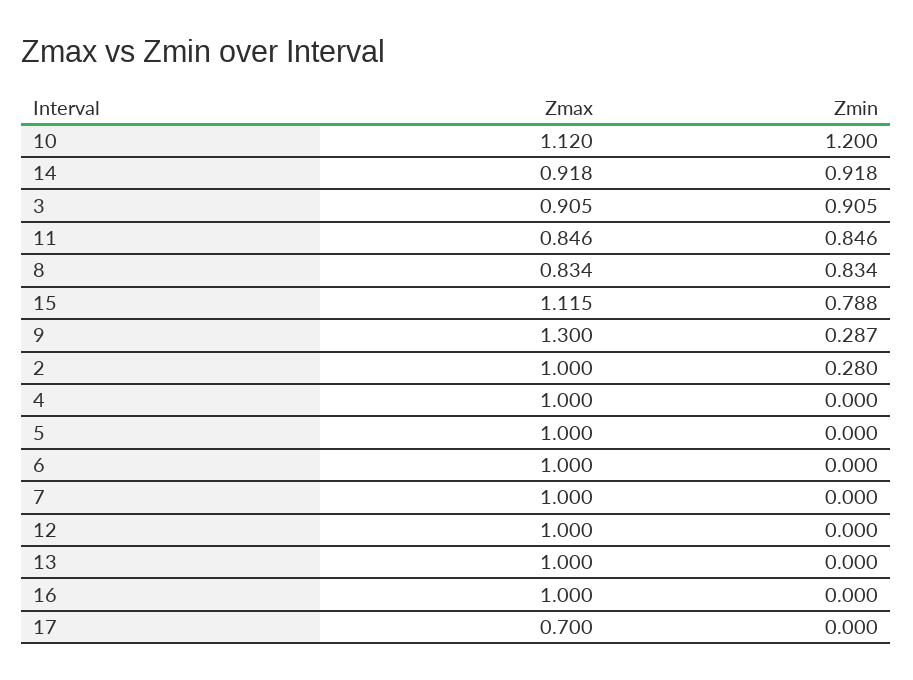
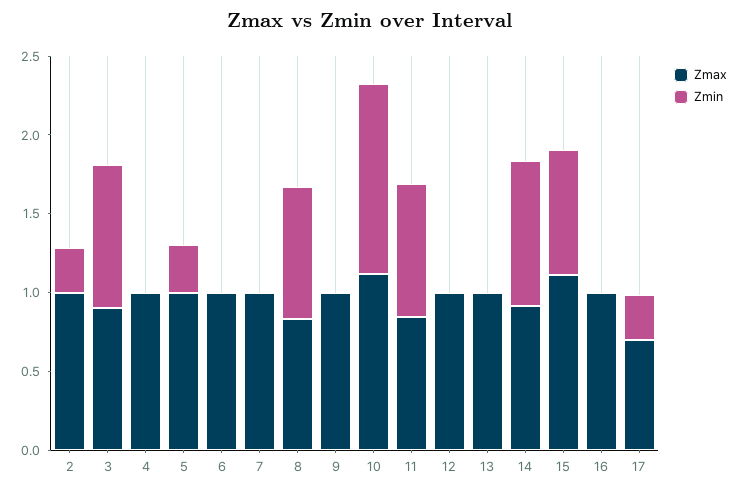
  {
    "Zmax": {
      "10": 1.12,
      "14": 0.918,
      "3": 0.905,
      "11": 0.846,
      "8": 0.834,
      "15": 1.115,
-     "9": 1.3,
+     "9": 1,
      "2": 1,
      "4": 1,
      "5": 1,
      "6": 1,
      "7": 1,
      "12": 1,
      "13": 1,
      "16": 1,
      "17": 0.7
    },
    "Zmin": {
      "10": 1.2,
      "14": 0.918,
      "3": 0.905,
      "11": 0.846,
      "8": 0.834,
      "15": 0.788,
-     "9": 0.287,
+     "9": 0,
      "2": 0.28,
      "4": 0,
-     "5": 0,
+     "5": 0.3,
      "6": 0,
      "7": 0,
      "12": 0,
      "13": 0,
      "16": 0,
-     "17": 0
+     "17": 0.3
    }
  }

